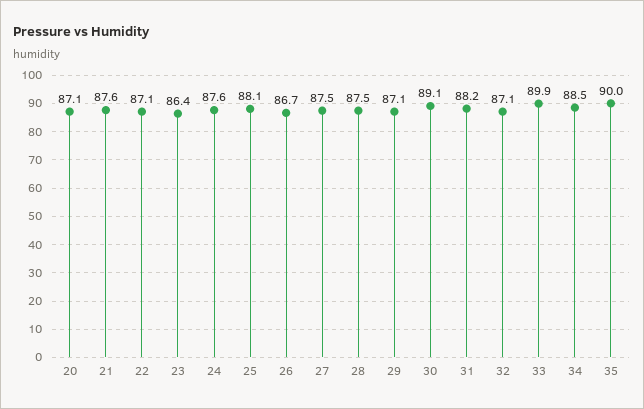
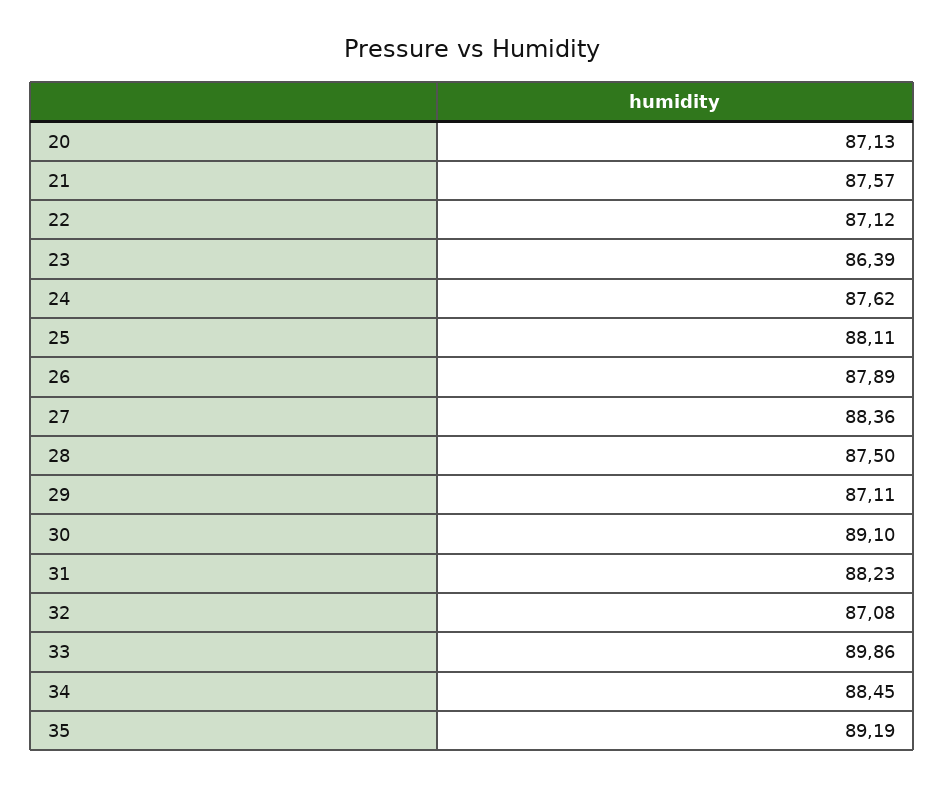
  {
    "20": 87.13,
    "21": 87.57,
    "22": 87.12,
    "23": 86.39,
    "24": 87.62,
    "25": 88.11,
-   "26": 86.7,
+   "26": 87.89,
-   "27": 87.5,
+   "27": 88.36,
    "28": 87.5,
    "29": 87.11,
    "30": 89.1,
    "31": 88.23,
    "32": 87.08,
    "33": 89.86,
    "34": 88.45,
-   "35": 90
+   "35": 89.19
  }

